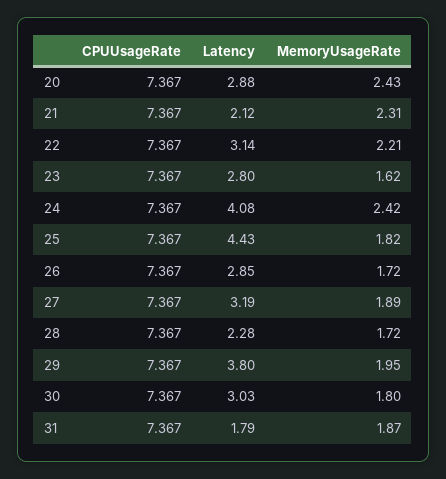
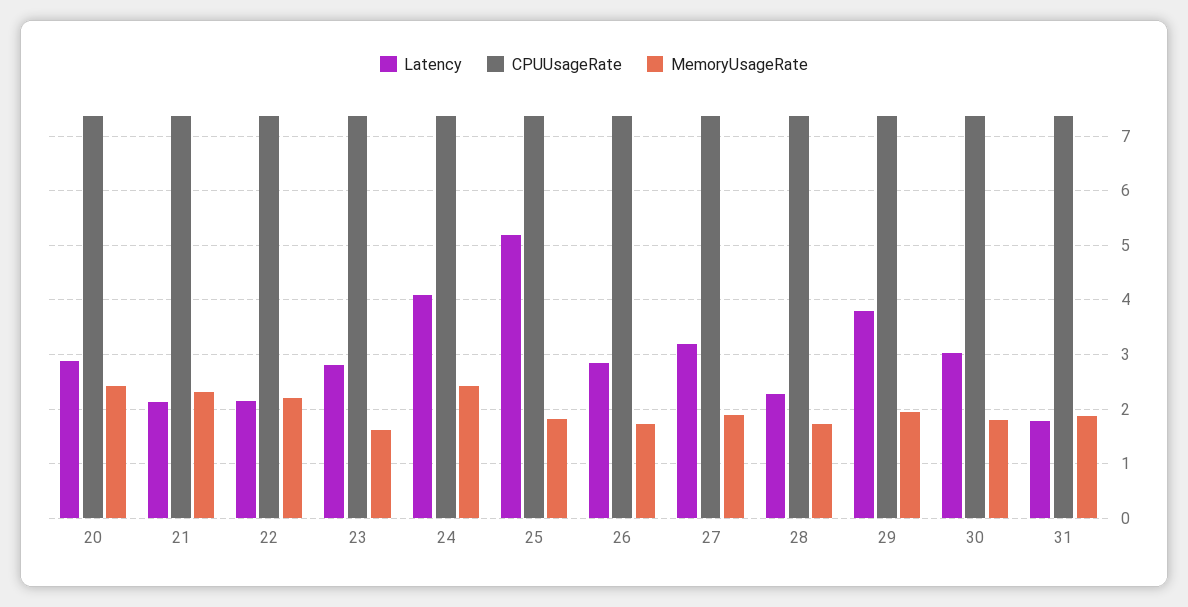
  {
    "CPUUsageRate": {
      "20": 7.367,
      "21": 7.367,
      "22": 7.367,
      "23": 7.367,
      "24": 7.367,
      "25": 7.367,
      "26": 7.367,
      "27": 7.367,
      "28": 7.367,
      "29": 7.367,
      "30": 7.367,
      "31": 7.367
    },
    "Latency": {
      "20": 2.88,
      "21": 2.12,
-     "22": 3.14,
+     "22": 2.2,
      "23": 2.8,
      "24": 4.08,
-     "25": 4.43,
+     "25": 5.2,
      "26": 2.85,
      "27": 3.19,
      "28": 2.28,
      "29": 3.8,
      "30": 3.03,
      "31": 1.79
    },
    "MemoryUsageRate": {
      "20": 2.43,
      "21": 2.31,
      "22": 2.21,
      "23": 1.62,
      "24": 2.42,
      "25": 1.82,
      "26": 1.72,
      "27": 1.89,
      "28": 1.72,
      "29": 1.95,
      "30": 1.8,
      "31": 1.87
    }
  }

